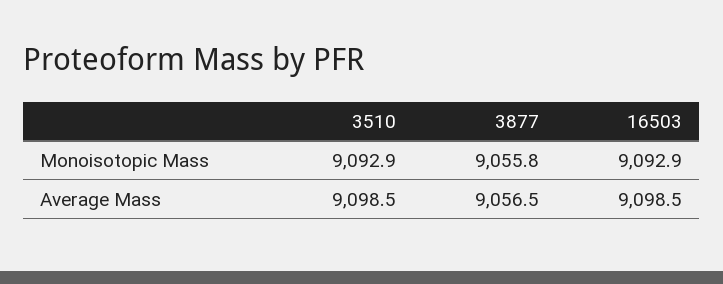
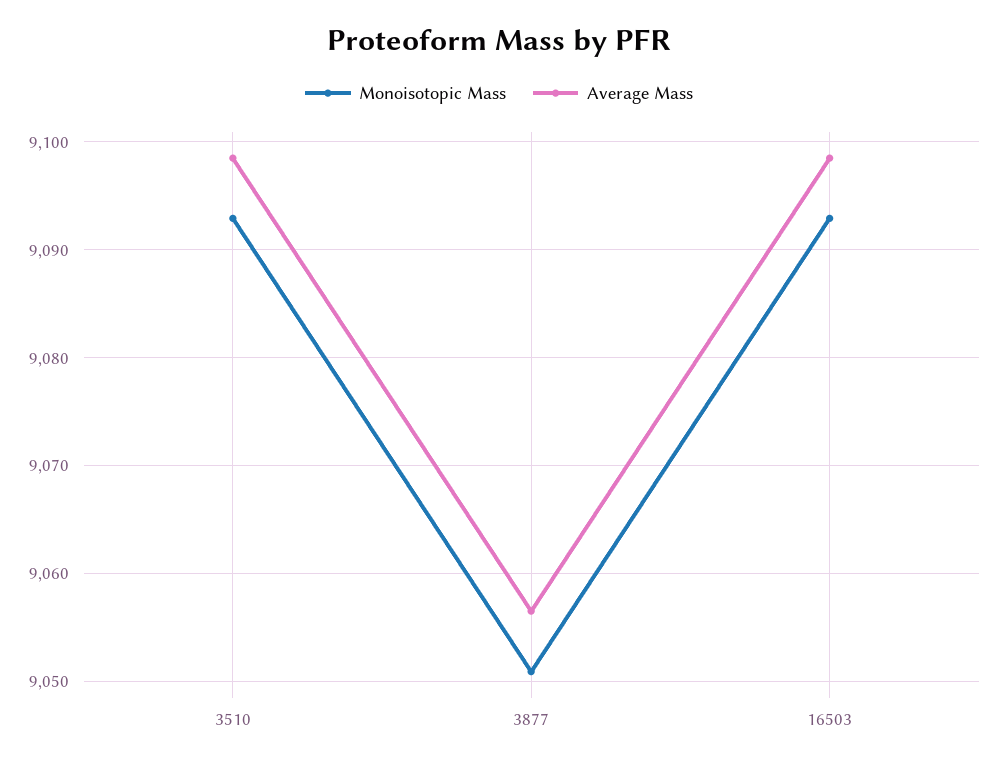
  {
    "Monoisotopic Mass": {
      "3510": 9092.9,
-     "3877": 9055.8,
+     "3877": 9051,
      "16503": 9092.9
    },
    "Average Mass": {
      "3510": 9098.5,
      "3877": 9056.5,
      "16503": 9098.5
    }
  }

